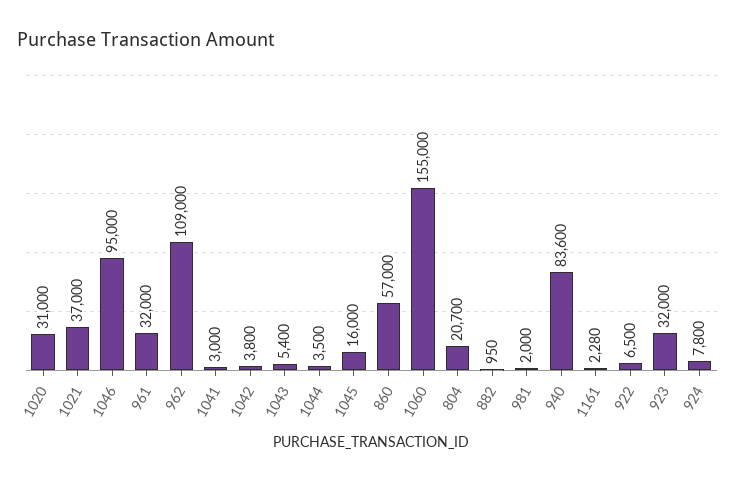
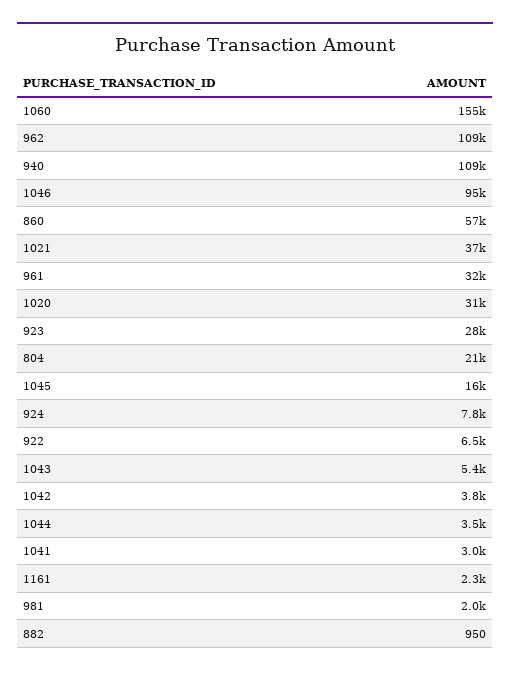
  {
    "1020": 31000,
    "1021": 37000,
    "1046": 95000,
    "961": 32000,
    "962": 109000,
    "1041": 3000,
    "1042": 3800,
    "1043": 5400,
    "1044": 3500,
    "1045": 16000,
    "860": 57000,
    "1060": 155000,
    "804": 20700,
    "882": 950,
    "981": 2000,
-   "940": 83600,
+   "940": 109000,
    "1161": 2280,
    "922": 6500,
-   "923": 32000,
+   "923": 28000,
    "924": 7800
  }

